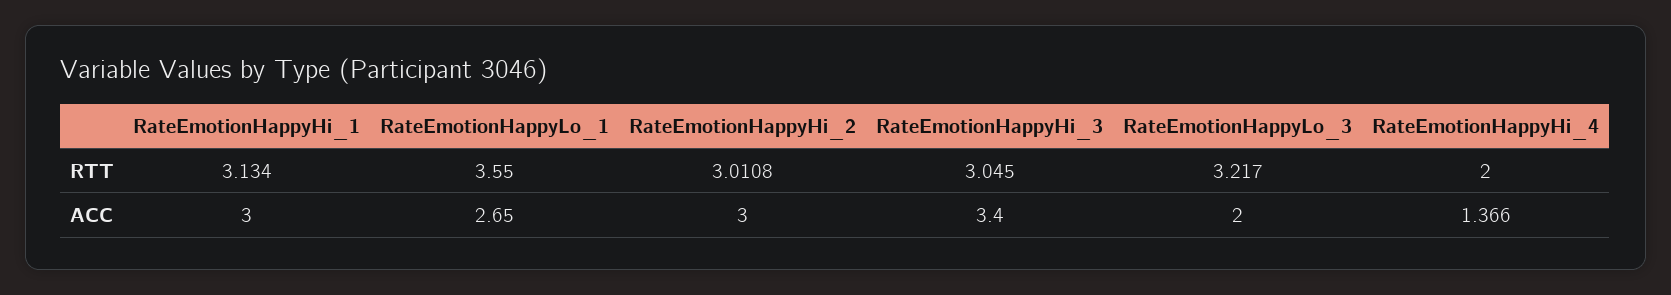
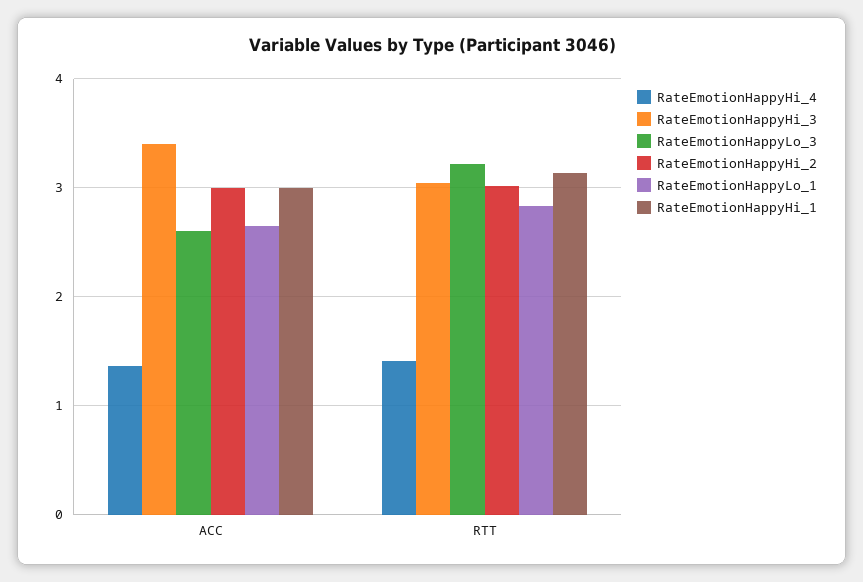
  {
    "RateEmotionHappyHi_1": {
      "RTT": 3.134,
      "ACC": 3
    },
    "RateEmotionHappyLo_1": {
-     "RTT": 3.55,
+     "RTT": 2.8,
      "ACC": 2.65
    },
    "RateEmotionHappyHi_2": {
      "RTT": 3.0108,
      "ACC": 3
    },
    "RateEmotionHappyHi_3": {
      "RTT": 3.045,
      "ACC": 3.4
    },
    "RateEmotionHappyLo_3": {
      "RTT": 3.217,
-     "ACC": 2
+     "ACC": 2.6
    },
    "RateEmotionHappyHi_4": {
-     "RTT": 2,
+     "RTT": 1.4,
      "ACC": 1.366
    }
  }

